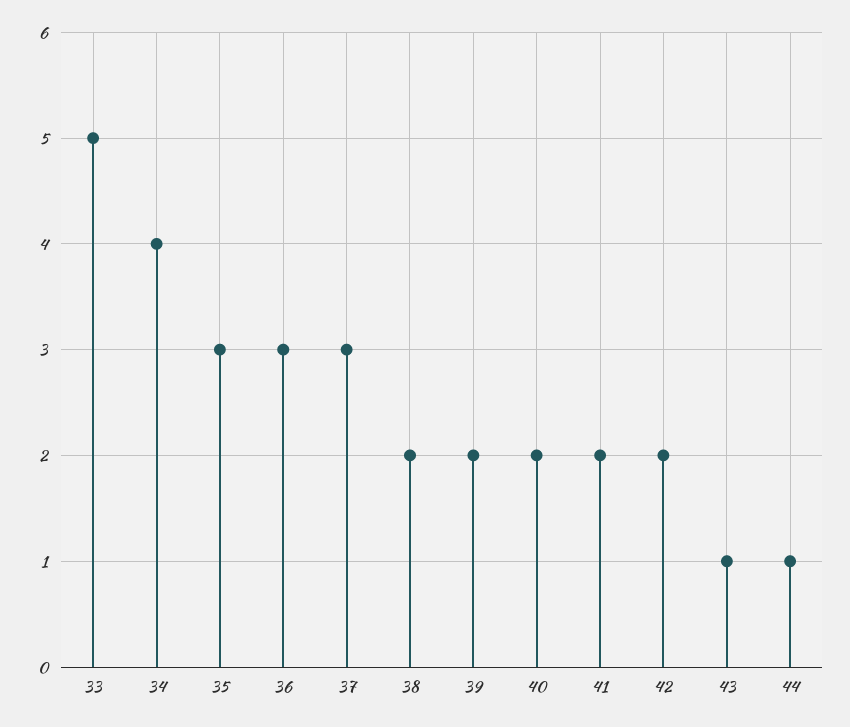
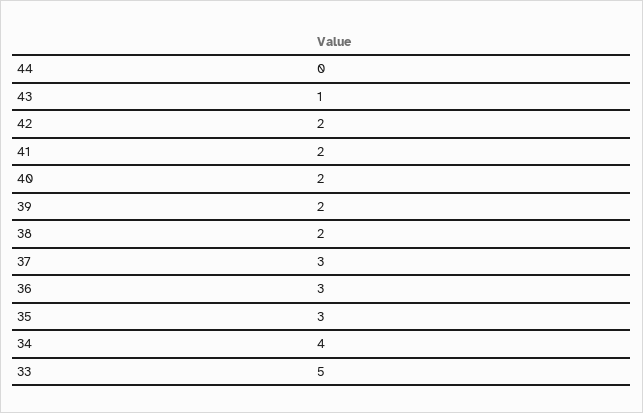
  {
    "33": 5,
    "34": 4,
    "35": 3,
    "36": 3,
    "37": 3,
    "38": 2,
    "39": 2,
    "40": 2,
    "41": 2,
    "42": 2,
    "43": 1,
-   "44": 1
+   "44": 0
  }

